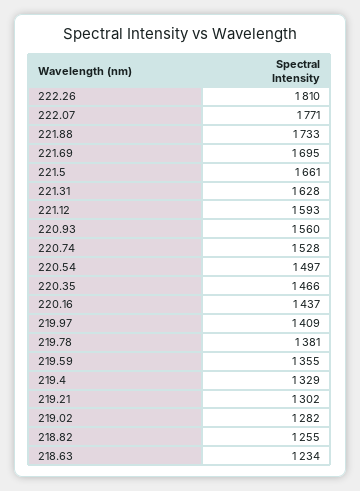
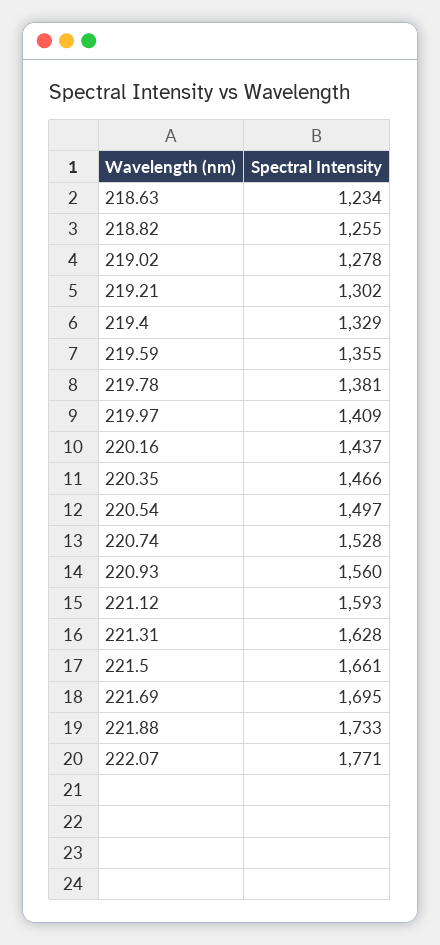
  {
-   "222.26": 1810,
    "222.07": 1771,
    "221.88": 1733,
    "221.69": 1695,
    "221.5": 1661,
    "221.31": 1628,
    "221.12": 1593,
    "220.93": 1560,
    "220.74": 1528,
    "220.54": 1497,
    "220.35": 1466,
    "220.16": 1437,
    "219.97": 1409,
    "219.78": 1381,
    "219.59": 1355,
    "219.4": 1329,
    "219.21": 1302,
-   "219.02": 1282,
+   "219.02": 1278,
    "218.82": 1255,
    "218.63": 1234
  }

